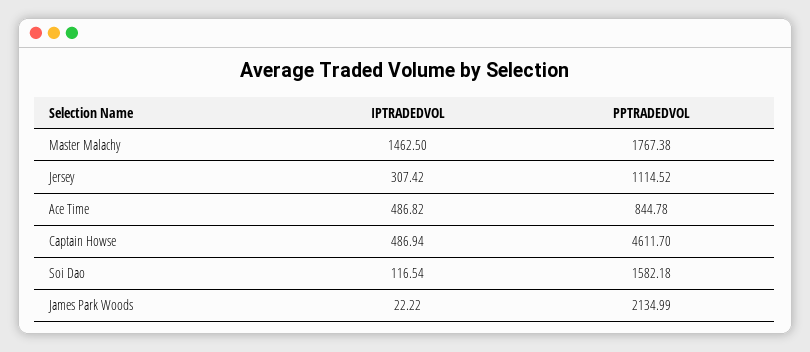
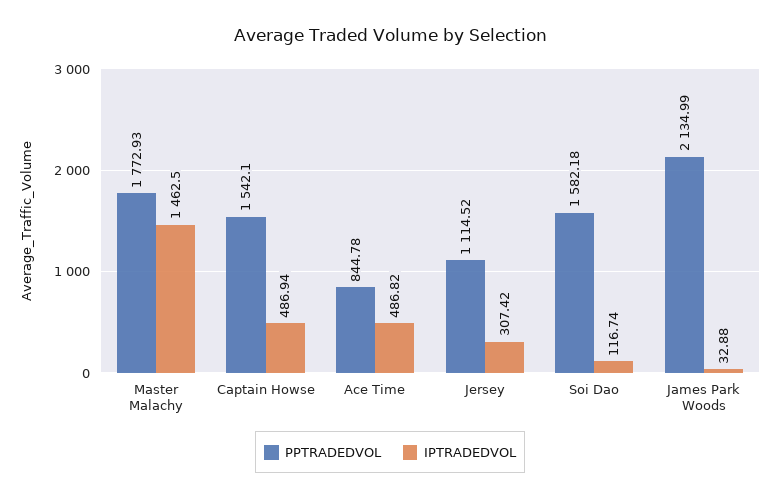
  {
    "IPTRADEDVOL": {
      "Master Malachy": 1462.5,
      "Jersey": 307.42,
      "Ace Time": 486.82,
      "Captain Howse": 486.94,
-     "Soi Dao": 116.54,
+     "Soi Dao": 116.74,
-     "James Park Woods": 22.22
+     "James Park Woods": 32.88
    },
    "PPTRADEDVOL": {
-     "Master Malachy": 1767.38,
+     "Master Malachy": 1772.93,
      "Jersey": 1114.52,
      "Ace Time": 844.78,
-     "Captain Howse": 4611.7,
+     "Captain Howse": 1542.1,
      "Soi Dao": 1582.18,
      "James Park Woods": 2134.99
    }
  }

